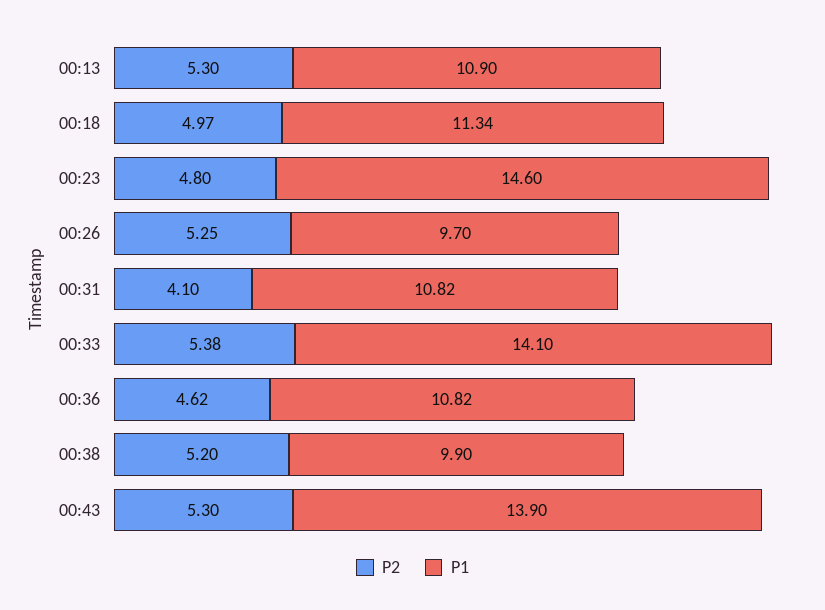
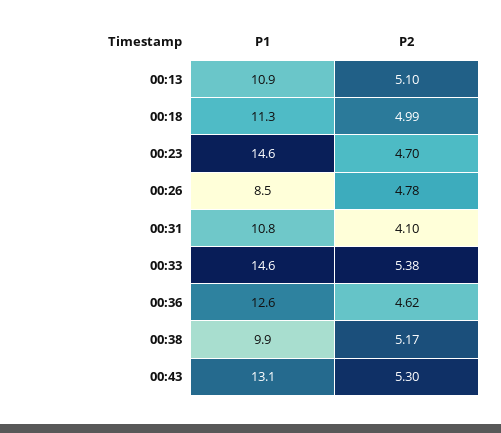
  {
    "P2": {
-     "00:13": 5.3,
+     "00:13": 5.1,
-     "00:18": 4.97,
+     "00:18": 4.99,
-     "00:23": 4.8,
+     "00:23": 4.7,
-     "00:26": 5.25,
+     "00:26": 4.78,
      "00:31": 4.1,
      "00:33": 5.38,
      "00:36": 4.62,
-     "00:38": 5.2,
+     "00:38": 5.17,
      "00:43": 5.3
    },
    "P1": {
      "00:13": 10.9,
      "00:18": 11.34,
      "00:23": 14.6,
-     "00:26": 9.7,
+     "00:26": 8.5,
      "00:31": 10.82,
-     "00:33": 14.1,
+     "00:33": 14.6,
-     "00:36": 10.82,
+     "00:36": 12.6,
      "00:38": 9.9,
-     "00:43": 13.9
+     "00:43": 13.1
    }
  }

